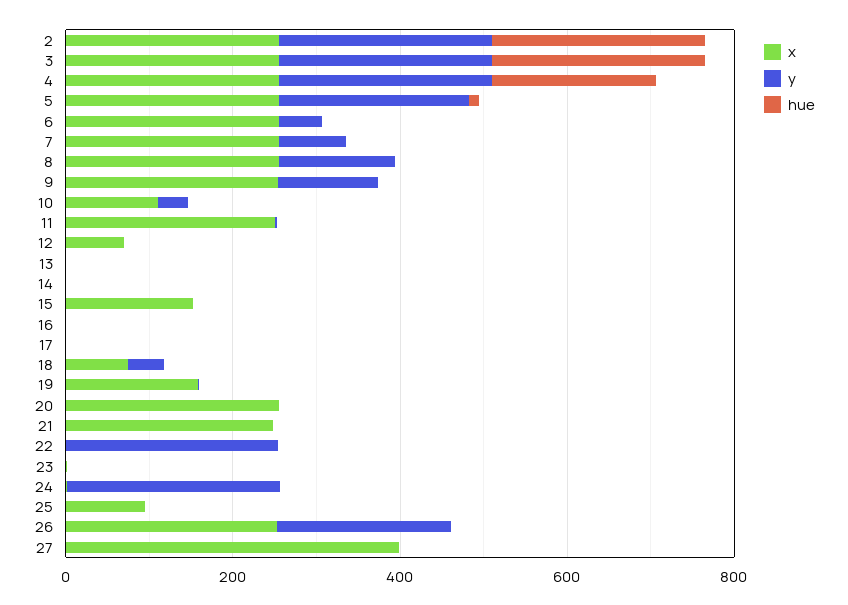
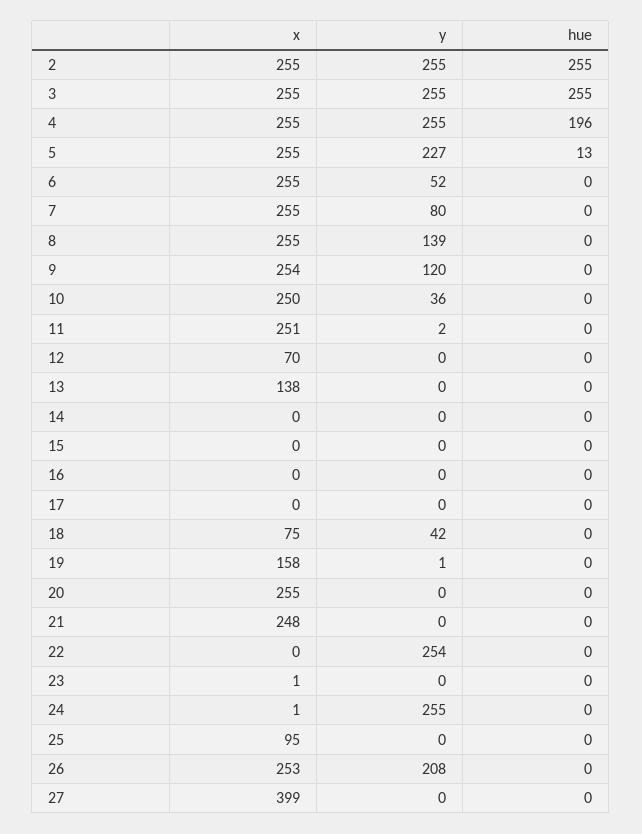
  {
    "x": {
      "2": 255,
      "3": 255,
      "4": 255,
      "5": 255,
      "6": 255,
      "7": 255,
      "8": 255,
      "9": 254,
-     "10": 100,
+     "10": 250,
      "11": 251,
      "12": 70,
-     "13": 0,
+     "13": 138,
      "14": 0,
-     "15": 150,
+     "15": 0,
      "16": 0,
      "17": 0,
      "18": 75,
      "19": 158,
      "20": 255,
      "21": 248,
      "22": 0,
      "23": 1,
      "24": 1,
      "25": 95,
      "26": 253,
      "27": 399
    },
    "y": {
      "2": 255,
      "3": 255,
      "4": 255,
      "5": 227,
      "6": 52,
      "7": 80,
      "8": 139,
      "9": 120,
      "10": 36,
      "11": 2,
      "12": 0,
      "13": 0,
      "14": 0,
      "15": 0,
      "16": 0,
      "17": 0,
      "18": 42,
      "19": 1,
      "20": 0,
      "21": 0,
      "22": 254,
      "23": 0,
      "24": 255,
      "25": 0,
      "26": 208,
      "27": 0
    },
    "hue": {
      "2": 255,
      "3": 255,
      "4": 196,
      "5": 13,
      "6": 0,
      "7": 0,
      "8": 0,
      "9": 0,
      "10": 0,
      "11": 0,
      "12": 0,
      "13": 0,
      "14": 0,
      "15": 0,
      "16": 0,
      "17": 0,
      "18": 0,
      "19": 0,
      "20": 0,
      "21": 0,
      "22": 0,
      "23": 0,
      "24": 0,
      "25": 0,
      "26": 0,
      "27": 0
    }
  }

